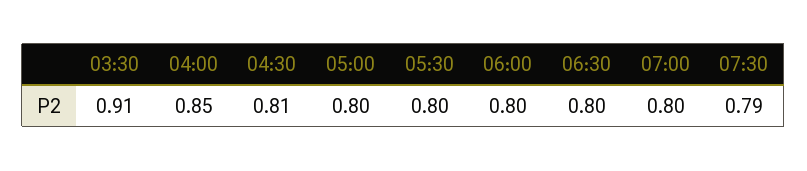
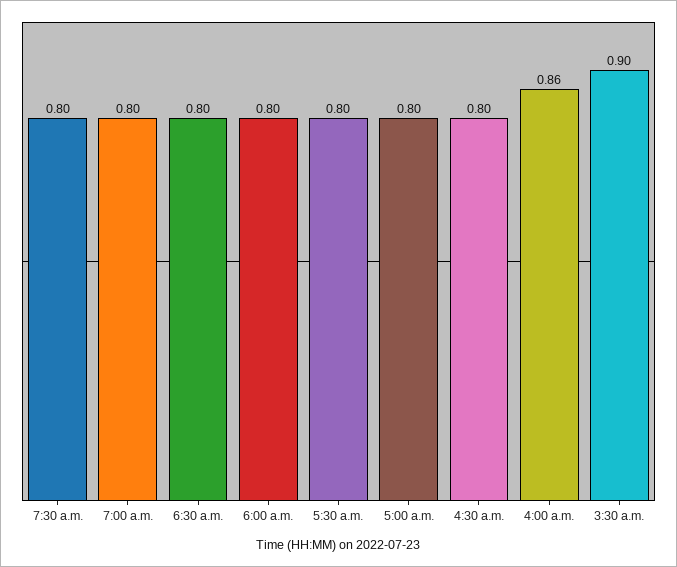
  {
-   "03:30": 0.91,
+   "03:30": 0.9,
-   "04:00": 0.85,
+   "04:00": 0.86,
-   "04:30": 0.81,
+   "04:30": 0.8,
    "05:00": 0.8,
    "05:30": 0.8,
    "06:00": 0.8,
    "06:30": 0.8,
    "07:00": 0.8,
-   "07:30": 0.79
+   "07:30": 0.8
  }

